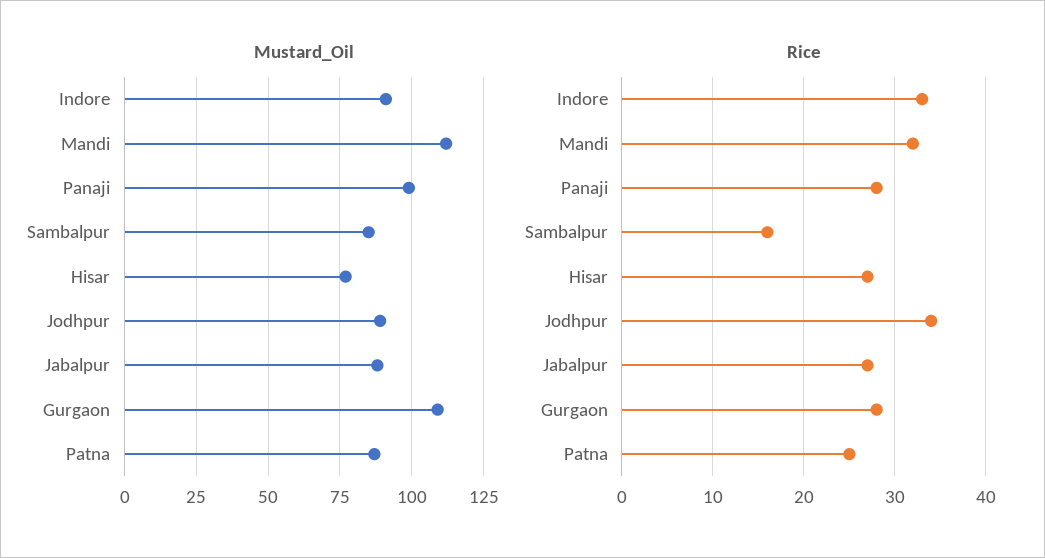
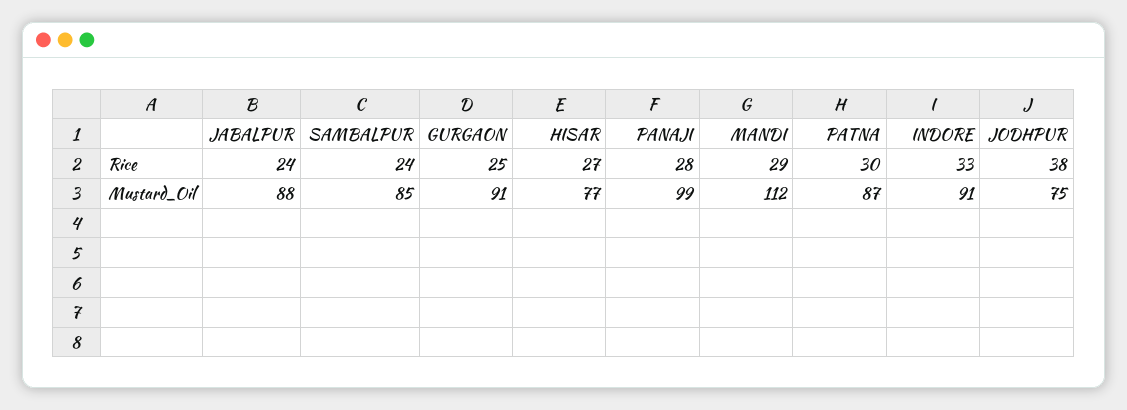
  {
    "Mustard_Oil": {
      "Indore": 91,
      "Mandi": 112,
      "Panaji": 99,
      "Sambalpur": 85,
      "Hisar": 77,
-     "Jodhpur": 90,
+     "Jodhpur": 75,
      "Jabalpur": 88,
-     "Gurgaon": 110,
+     "Gurgaon": 91,
      "Patna": 87
    },
    "Rice": {
      "Indore": 33,
-     "Mandi": 32,
+     "Mandi": 29,
      "Panaji": 28,
-     "Sambalpur": 16,
+     "Sambalpur": 24,
      "Hisar": 27,
-     "Jodhpur": 34,
+     "Jodhpur": 38,
-     "Jabalpur": 27,
+     "Jabalpur": 24,
-     "Gurgaon": 28,
+     "Gurgaon": 25,
-     "Patna": 25
+     "Patna": 30
    }
  }

